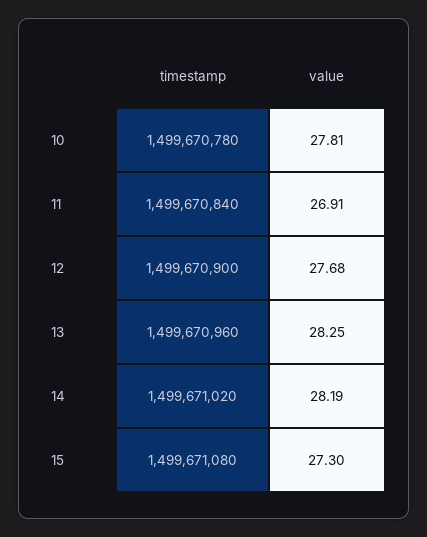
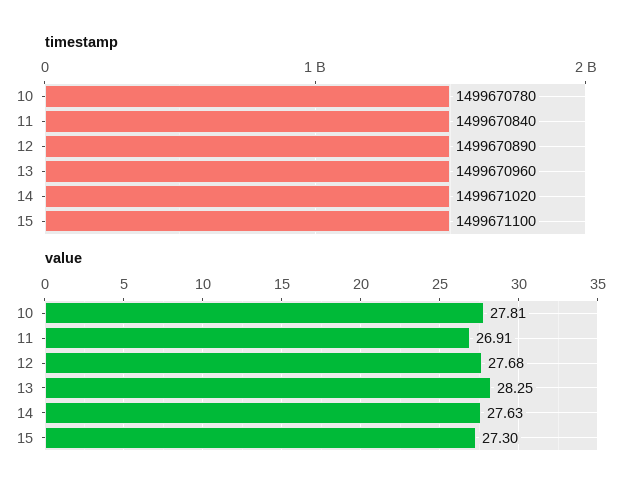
  {
    "timestamp": {
      "10": 1499670780,
      "11": 1499670840,
-     "12": 1499670900,
+     "12": 1499670890,
      "13": 1499670960,
      "14": 1499671020,
-     "15": 1499671080
+     "15": 1499671100
    },
    "value": {
      "10": 27.81,
      "11": 26.91,
      "12": 27.68,
      "13": 28.25,
-     "14": 28.19,
+     "14": 27.63,
      "15": 27.3
    }
  }

